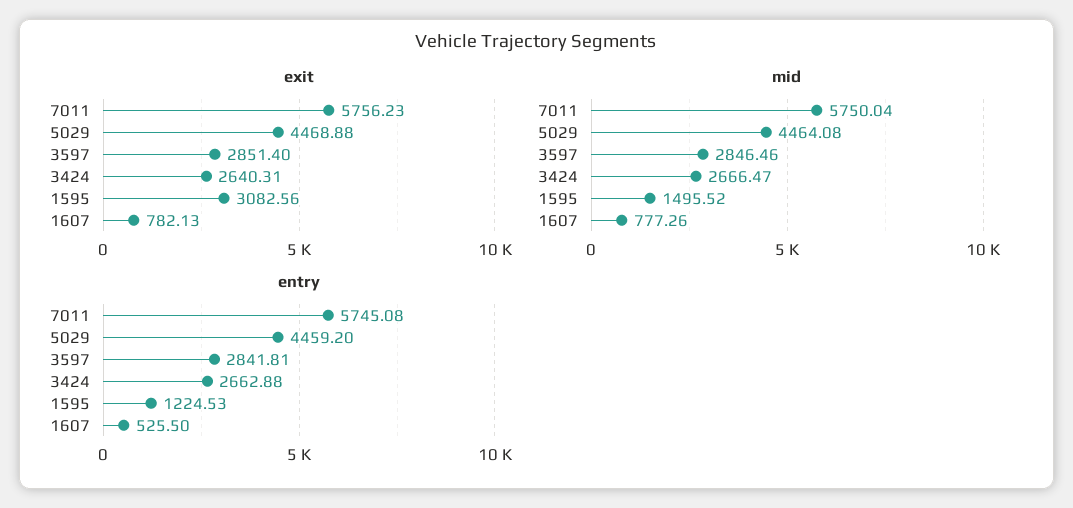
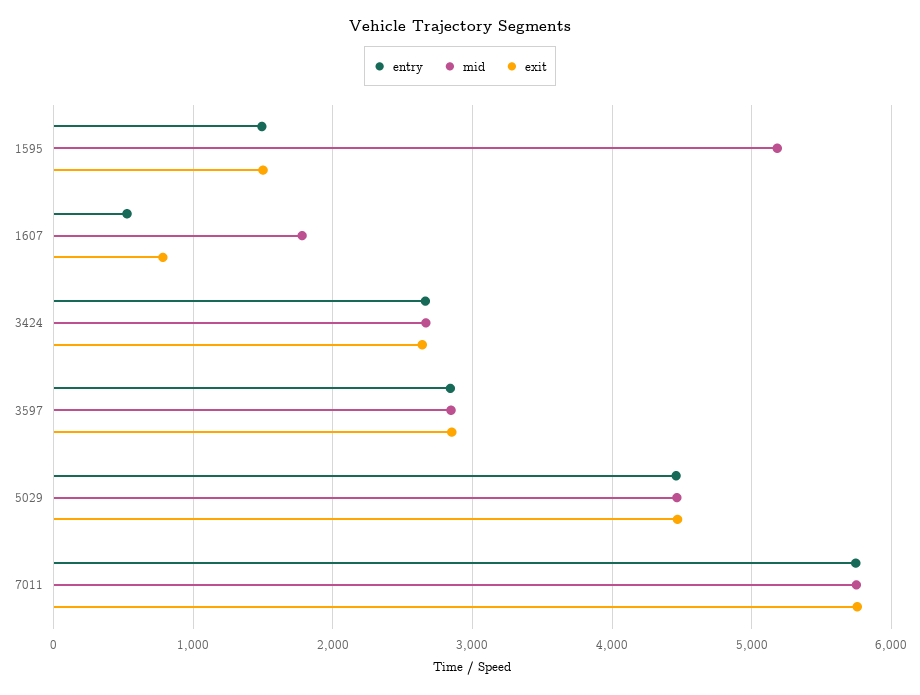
  {
    "exit": {
      "7011": 5756.23,
      "5029": 4468.88,
      "3597": 2851.4,
      "3424": 2640.31,
-     "1595": 3082.56,
+     "1595": 1500,
      "1607": 782.13
    },
    "mid": {
      "7011": 5750.04,
      "5029": 4464.08,
      "3597": 2846.46,
      "3424": 2666.47,
-     "1595": 1495.52,
+     "1595": 5200,
-     "1607": 777.26
+     "1607": 1800
    },
    "entry": {
      "7011": 5745.08,
      "5029": 4459.2,
      "3597": 2841.81,
      "3424": 2662.88,
-     "1595": 1224.53,
+     "1595": 1500,
      "1607": 525.5
    }
  }

